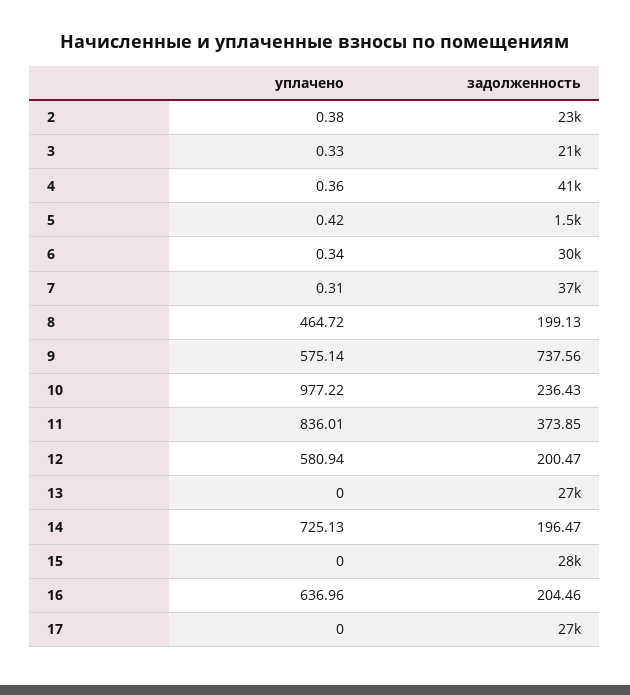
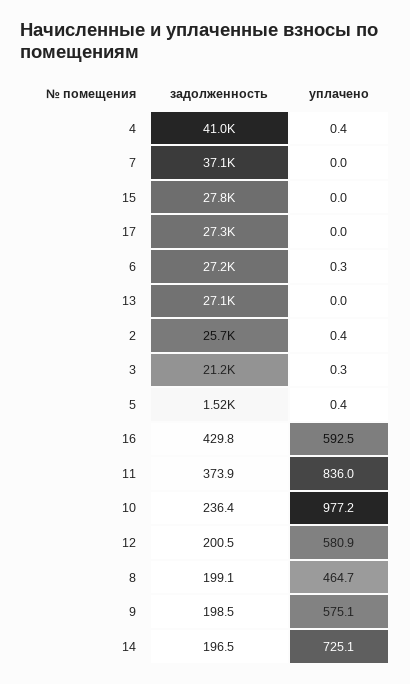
  {
    "уплачено": {
      "2": 0.38,
      "3": 0.33,
      "4": 0.36,
      "5": 0.42,
      "6": 0.34,
-     "7": 0.31,
+     "7": 0,
      "8": 464.72,
      "9": 575.14,
      "10": 977.22,
      "11": 836.01,
      "12": 580.94,
      "13": 0,
      "14": 725.13,
      "15": 0,
-     "16": 636.96,
+     "16": 592.5,
      "17": 0
    },
    "задолженность": {
-     "2": 23000,
+     "2": 25700,
      "3": 21200,
      "4": 41000,
      "5": 1520,
-     "6": 30000,
+     "6": 27200,
      "7": 37100,
      "8": 199.13,
-     "9": 737.56,
+     "9": 198.5,
      "10": 236.43,
      "11": 373.85,
      "12": 200.47,
      "13": 27100,
      "14": 196.47,
      "15": 27800,
-     "16": 204.46,
+     "16": 429.8,
      "17": 27300
    }
  }

